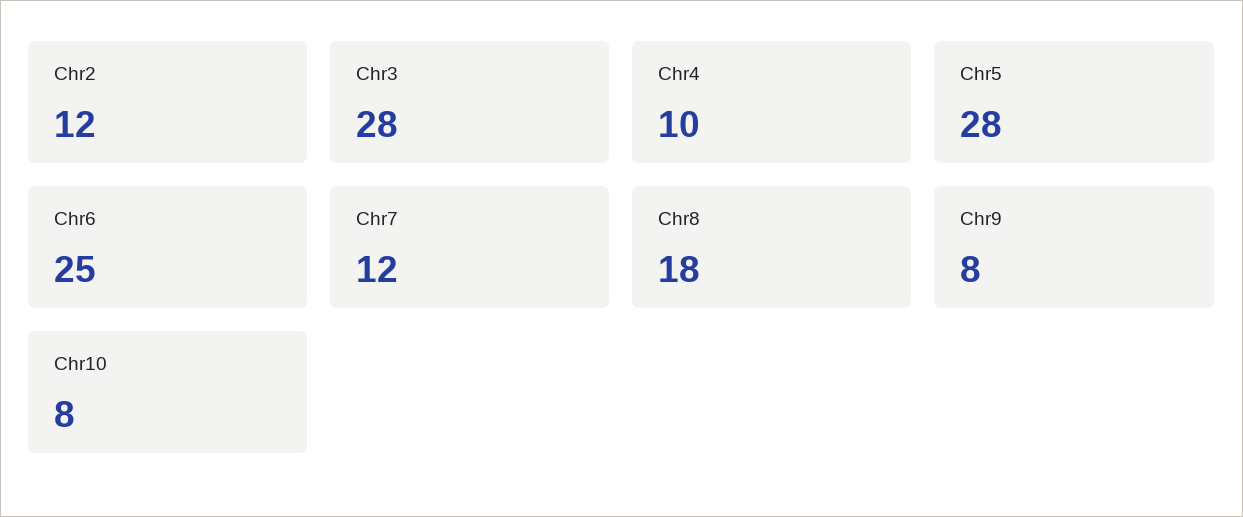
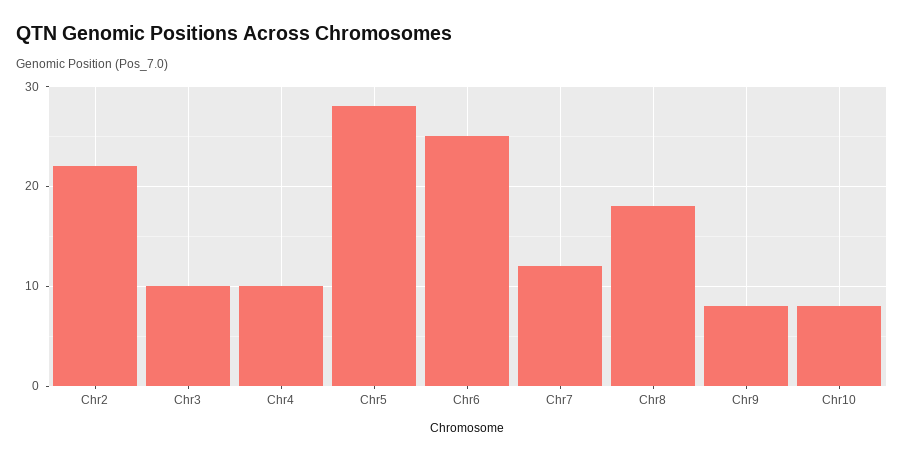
  {
-   "Chr2": 12,
+   "Chr2": 22,
-   "Chr3": 28,
+   "Chr3": 10,
    "Chr4": 10,
    "Chr5": 28,
    "Chr6": 25,
    "Chr7": 12,
    "Chr8": 18,
    "Chr9": 8,
    "Chr10": 8
  }

